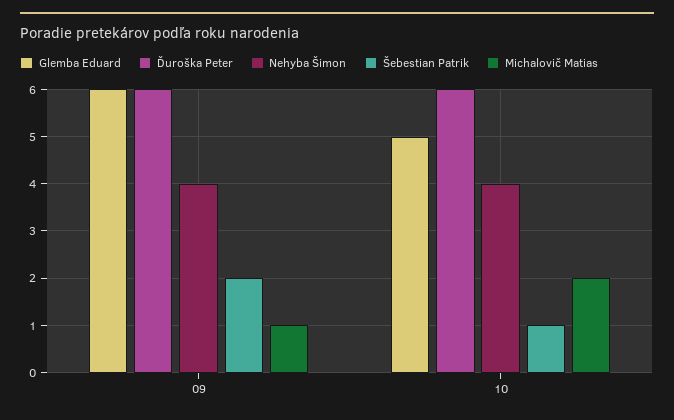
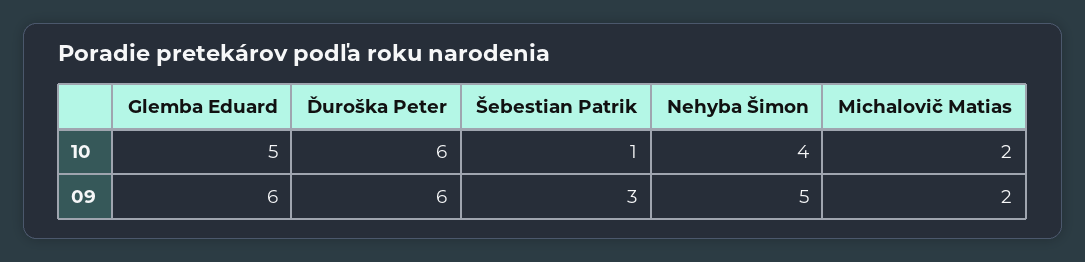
  {
    "Glemba Eduard": {
      "09": 6,
      "10": 5
    },
    "Ďuroška Peter": {
      "09": 6,
      "10": 6
    },
    "Nehyba Šimon": {
-     "09": 4,
+     "09": 5,
      "10": 4
    },
    "Šebestian Patrik": {
-     "09": 2,
+     "09": 3,
      "10": 1
    },
    "Michalovič Matias": {
-     "09": 1,
+     "09": 2,
      "10": 2
    }
  }

